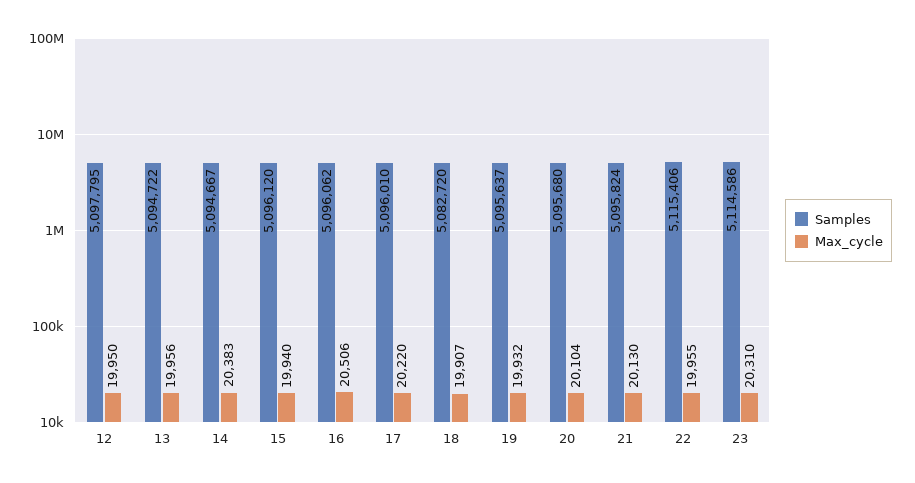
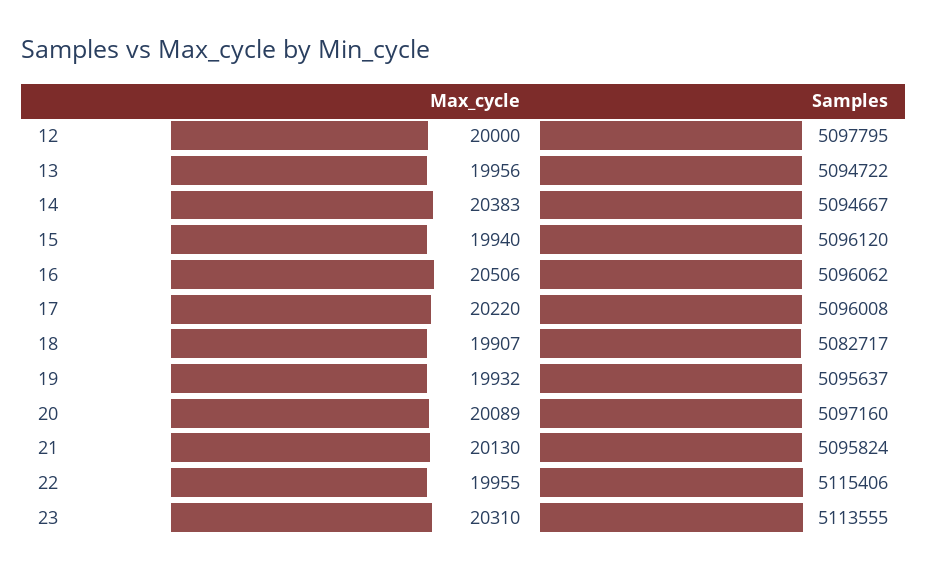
  {
    "Samples": {
      "12": 5097795,
      "13": 5094722,
      "14": 5094667,
      "15": 5096120,
      "16": 5096062,
-     "17": 5096010,
+     "17": 5096008,
-     "18": 5082720,
+     "18": 5082717,
      "19": 5095637,
-     "20": 5095680,
+     "20": 5097160,
      "21": 5095824,
      "22": 5115406,
-     "23": 5114586
+     "23": 5113555
    },
    "Max_cycle": {
-     "12": 19950,
+     "12": 20000,
      "13": 19956,
      "14": 20383,
      "15": 19940,
      "16": 20506,
      "17": 20220,
      "18": 19907,
      "19": 19932,
-     "20": 20104,
+     "20": 20089,
      "21": 20130,
      "22": 19955,
      "23": 20310
    }
  }

